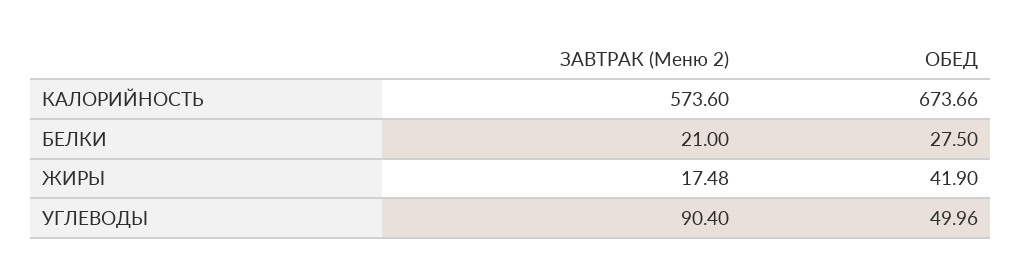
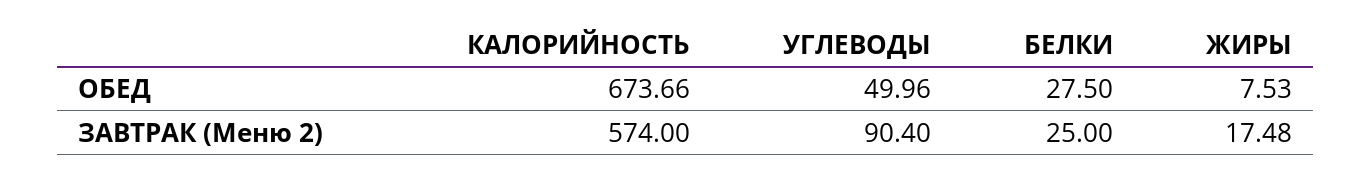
  {
    "ЗАВТРАК (Меню 2)": {
-     "КАЛОРИЙНОСТЬ": 573.6,
+     "КАЛОРИЙНОСТЬ": 574,
-     "БЕЛКИ": 21,
+     "БЕЛКИ": 25,
      "ЖИРЫ": 17.48,
      "УГЛЕВОДЫ": 90.4
    },
    "ОБЕД": {
      "КАЛОРИЙНОСТЬ": 673.66,
      "БЕЛКИ": 27.5,
-     "ЖИРЫ": 41.9,
+     "ЖИРЫ": 7.53,
      "УГЛЕВОДЫ": 49.96
    }
  }

